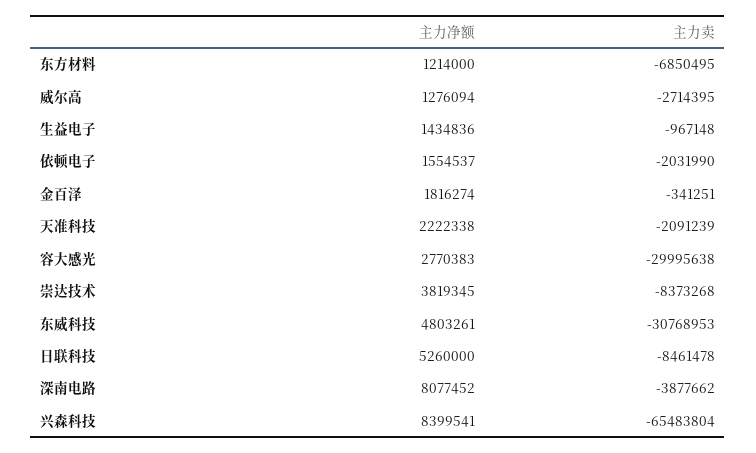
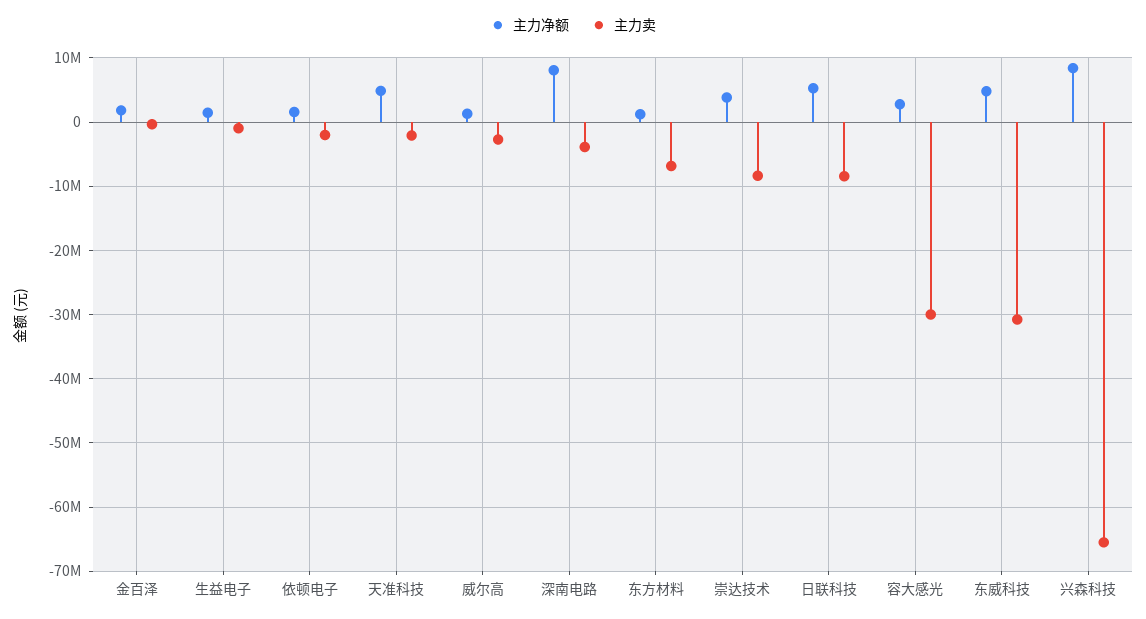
  {
    "主力净额": {
      "东方材料": 1214000,
      "威尔高": 1276094,
      "生益电子": 1434836,
      "依顿电子": 1554537,
      "金百泽": 1816274,
-     "天准科技": 2222338,
+     "天准科技": 5000000,
      "容大感光": 2770383,
      "崇达技术": 3819345,
      "东威科技": 4803261,
      "日联科技": 5260000,
      "深南电路": 8077452,
      "兴森科技": 8399541
    },
    "主力卖": {
      "东方材料": -6850495,
      "威尔高": -2714395,
      "生益电子": -967148,
      "依顿电子": -2031990,
      "金百泽": -341251,
      "天准科技": -2091239,
      "容大感光": -29995638,
      "崇达技术": -8373268,
      "东威科技": -30768953,
      "日联科技": -8461478,
      "深南电路": -3877662,
      "兴森科技": -65483804
    }
  }

